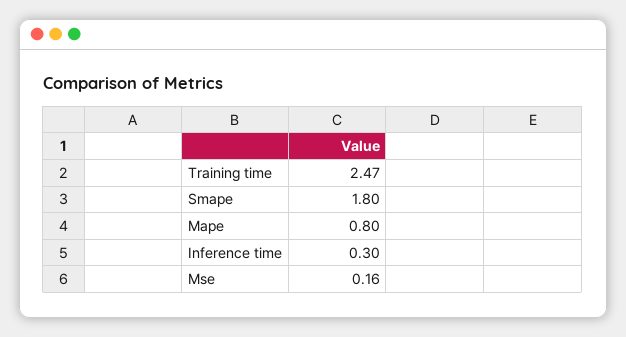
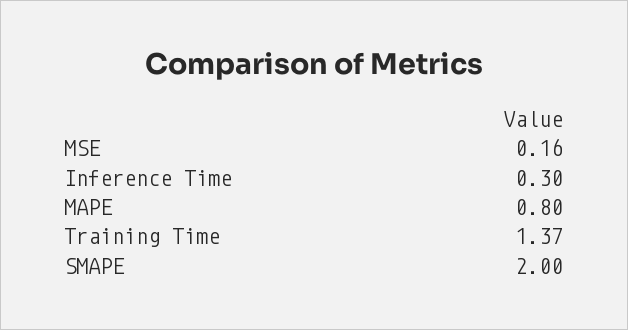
  {
-   "Training time": 2.47,
+   "Training time": 1.37,
-   "Smape": 1.8,
+   "Smape": 2,
    "Mape": 0.8,
    "Inference time": 0.3,
    "Mse": 0.16
  }

